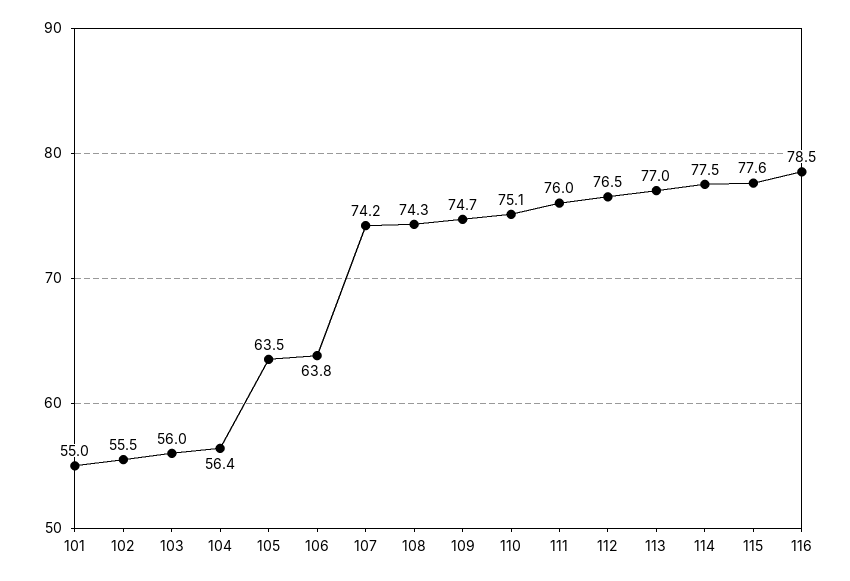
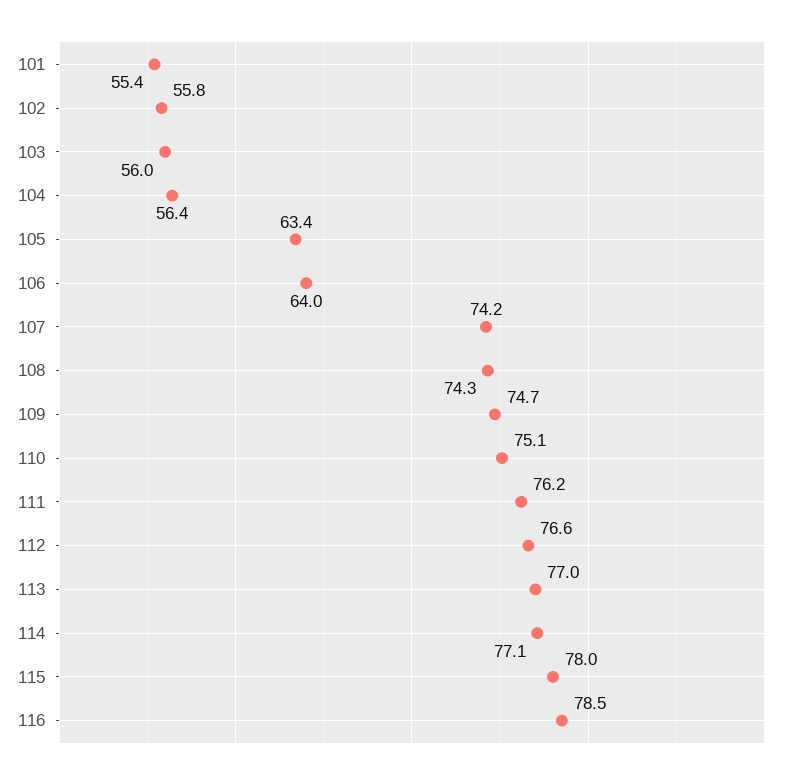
  {
-   "101": 55,
+   "101": 55.4,
-   "102": 55.5,
+   "102": 55.8,
    "103": 56,
    "104": 56.4,
-   "105": 63.5,
+   "105": 63.4,
-   "106": 63.8,
+   "106": 64,
    "107": 74.2,
    "108": 74.3,
    "109": 74.7,
    "110": 75.1,
-   "111": 76,
+   "111": 76.2,
-   "112": 76.5,
+   "112": 76.6,
    "113": 77,
-   "114": 77.5,
+   "114": 77.1,
-   "115": 77.6,
+   "115": 78,
    "116": 78.5
  }

